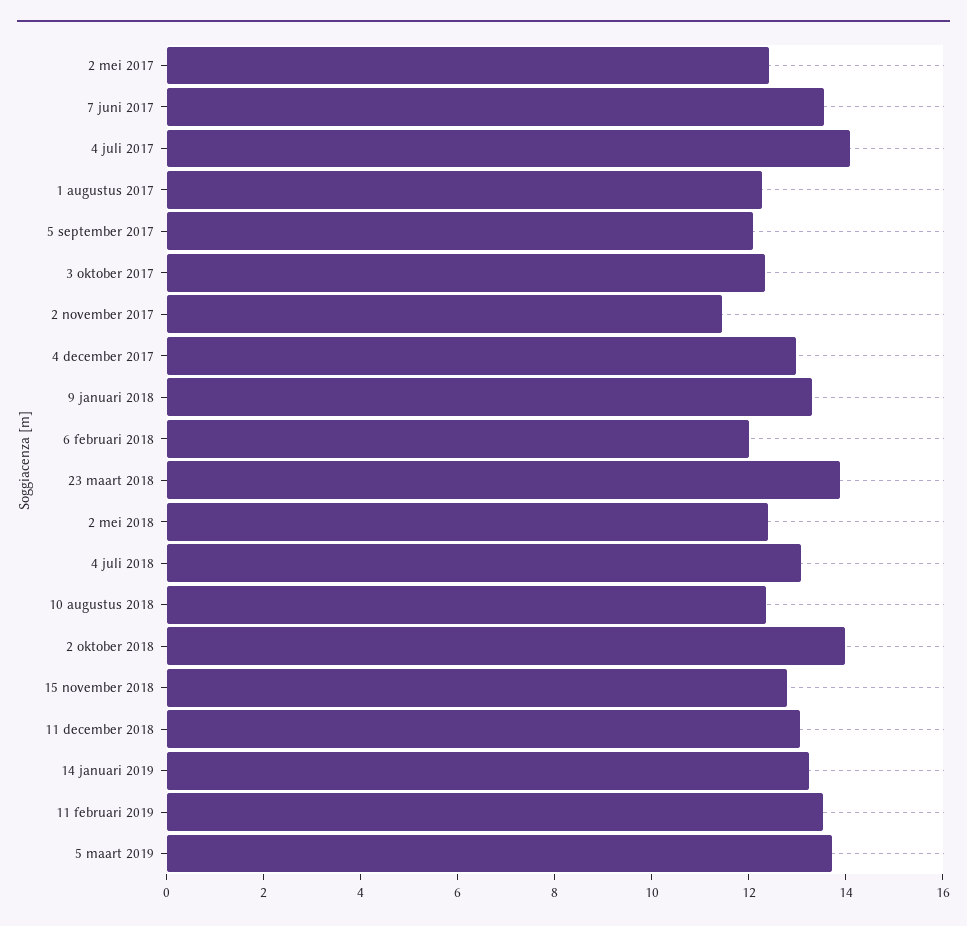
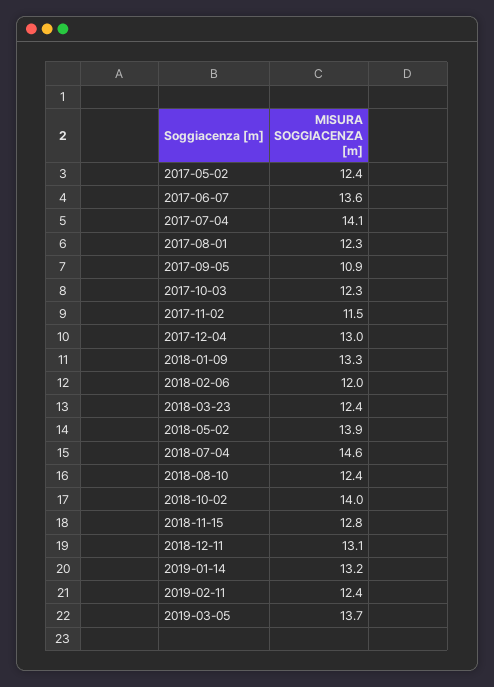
  {
    "2 mei 2017": 12.4,
    "7 juni 2017": 13.6,
    "4 juli 2017": 14.1,
    "1 augustus 2017": 12.3,
-   "5 september 2017": 12,
+   "5 september 2017": 10.9,
    "3 oktober 2017": 12.3,
    "2 november 2017": 11.5,
    "4 december 2017": 13,
    "9 januari 2018": 13.3,
    "6 februari 2018": 12,
-   "23 maart 2018": 14,
+   "23 maart 2018": 12.4,
-   "2 mei 2018": 12.5,
+   "2 mei 2018": 13.9,
-   "4 juli 2018": 13,
+   "4 juli 2018": 14.6,
    "10 augustus 2018": 12.4,
    "2 oktober 2018": 14,
    "15 november 2018": 12.8,
    "11 december 2018": 13.1,
    "14 januari 2019": 13.2,
-   "11 februari 2019": 13.5,
+   "11 februari 2019": 12.4,
    "5 maart 2019": 13.7
  }

